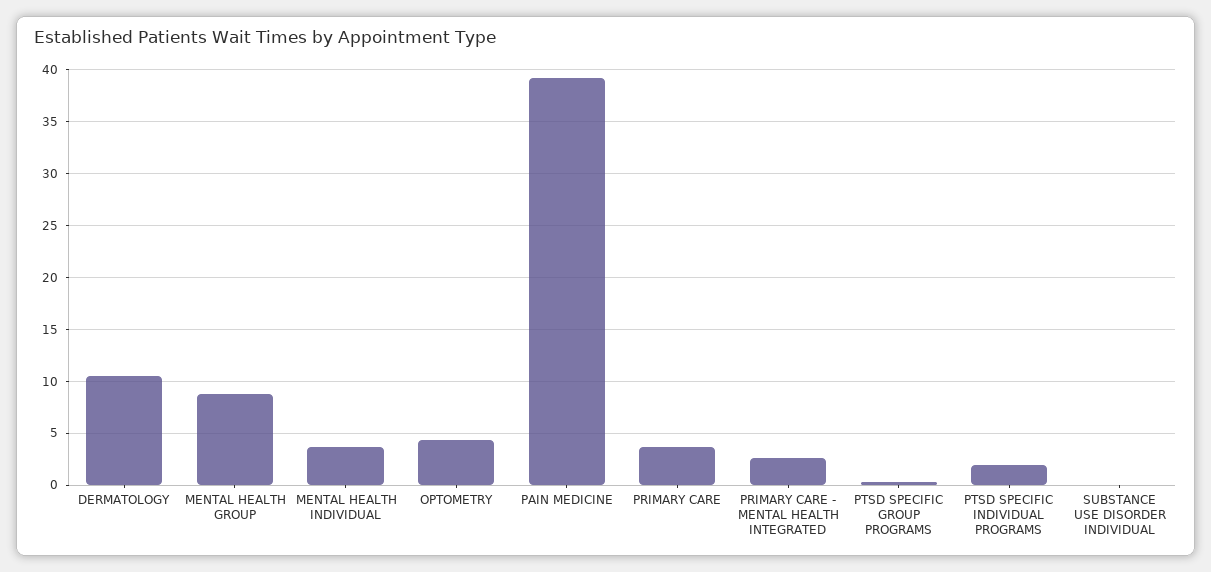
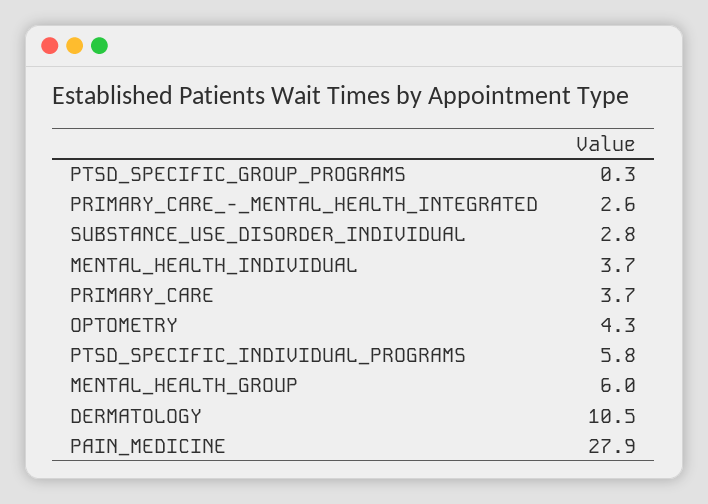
  {
    "DERMATOLOGY": 10.5,
-   "MENTAL HEALTH GROUP": 9,
+   "MENTAL HEALTH GROUP": 6,
    "MENTAL HEALTH INDIVIDUAL": 3.7,
    "OPTOMETRY": 4.3,
-   "PAIN MEDICINE": 39,
+   "PAIN MEDICINE": 27.9,
    "PRIMARY CARE": 3.7,
    "PRIMARY CARE - MENTAL HEALTH INTEGRATED": 2.6,
    "PTSD SPECIFIC GROUP PROGRAMS": 0.3,
-   "PTSD SPECIFIC INDIVIDUAL PROGRAMS": 2,
+   "PTSD SPECIFIC INDIVIDUAL PROGRAMS": 5.8,
-   "SUBSTANCE USE DISORDER INDIVIDUAL": 0
+   "SUBSTANCE USE DISORDER INDIVIDUAL": 2.8
  }

